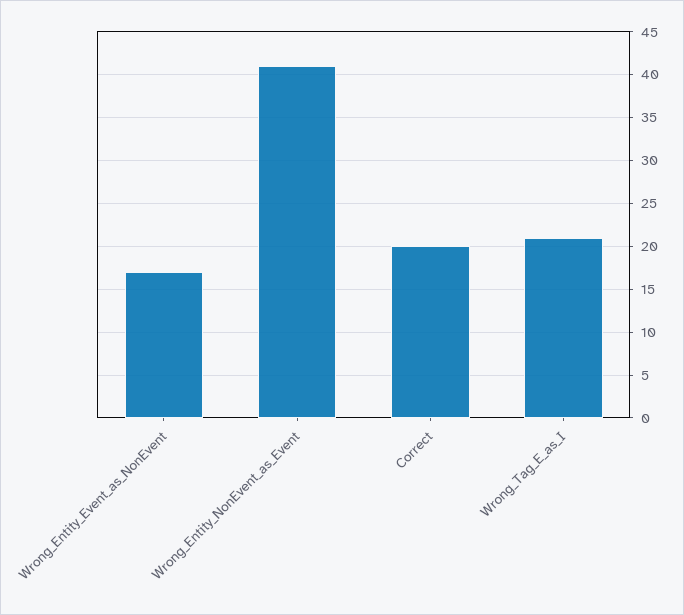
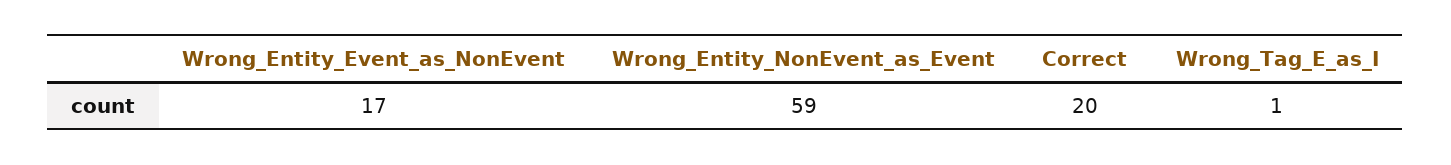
  {
    "Wrong_Entity_Event_as_NonEvent": 17,
-   "Wrong_Entity_NonEvent_as_Event": 41,
+   "Wrong_Entity_NonEvent_as_Event": 59,
    "Correct": 20,
-   "Wrong_Tag_E_as_I": 21
+   "Wrong_Tag_E_as_I": 1
  }

